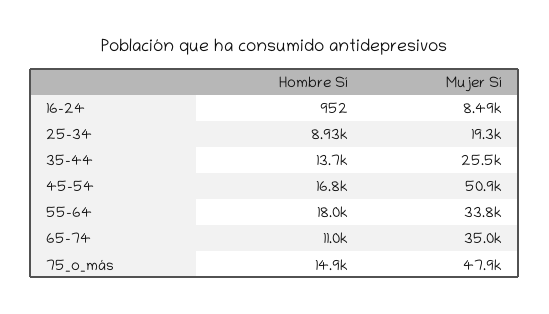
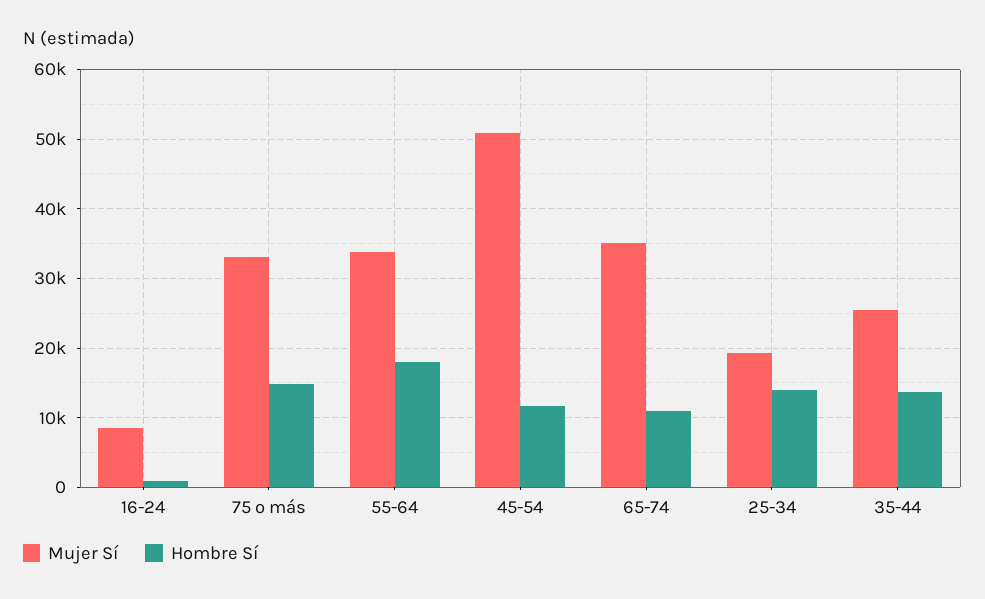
  {
    "Hombre Sí": {
      "16-24": 952,
-     "25-34": 8930,
+     "25-34": 14000,
      "35-44": 13700,
-     "45-54": 16800,
+     "45-54": 12000,
      "55-64": 18000,
      "65-74": 11000,
      "75_o_más": 14900
    },
    "Mujer Sí": {
      "16-24": 8490,
      "25-34": 19300,
      "35-44": 25500,
      "45-54": 50900,
      "55-64": 33800,
      "65-74": 35000,
-     "75_o_más": 47900
+     "75_o_más": 33000
    }
  }

